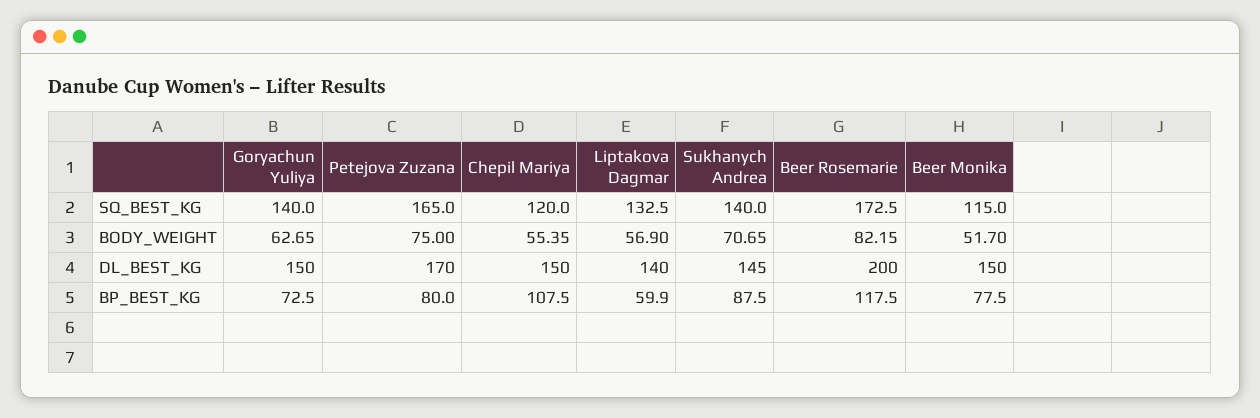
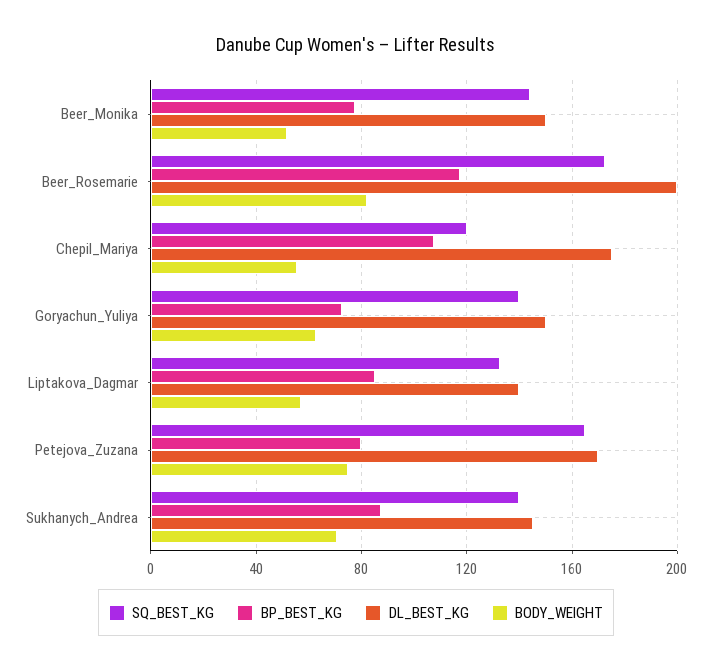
  {
    "SQ_BEST_KG": {
      "Goryachun Yuliya": 140,
      "Petejova Zuzana": 165,
      "Chepil Mariya": 120,
      "Liptakova Dagmar": 132.5,
      "Sukhanych Andrea": 140,
      "Beer Rosemarie": 172.5,
-     "Beer Monika": 115
+     "Beer Monika": 145
    },
    "BODY_WEIGHT": {
      "Goryachun Yuliya": 62.65,
      "Petejova Zuzana": 75,
      "Chepil Mariya": 55.35,
      "Liptakova Dagmar": 56.9,
      "Sukhanych Andrea": 70.65,
      "Beer Rosemarie": 82.15,
      "Beer Monika": 51.7
    },
    "DL_BEST_KG": {
      "Goryachun Yuliya": 150,
      "Petejova Zuzana": 170,
-     "Chepil Mariya": 150,
+     "Chepil Mariya": 175,
      "Liptakova Dagmar": 140,
      "Sukhanych Andrea": 145,
      "Beer Rosemarie": 200,
      "Beer Monika": 150
    },
    "BP_BEST_KG": {
      "Goryachun Yuliya": 72.5,
      "Petejova Zuzana": 80,
      "Chepil Mariya": 107.5,
-     "Liptakova Dagmar": 59.9,
+     "Liptakova Dagmar": 85,
      "Sukhanych Andrea": 87.5,
      "Beer Rosemarie": 117.5,
      "Beer Monika": 77.5
    }
  }

